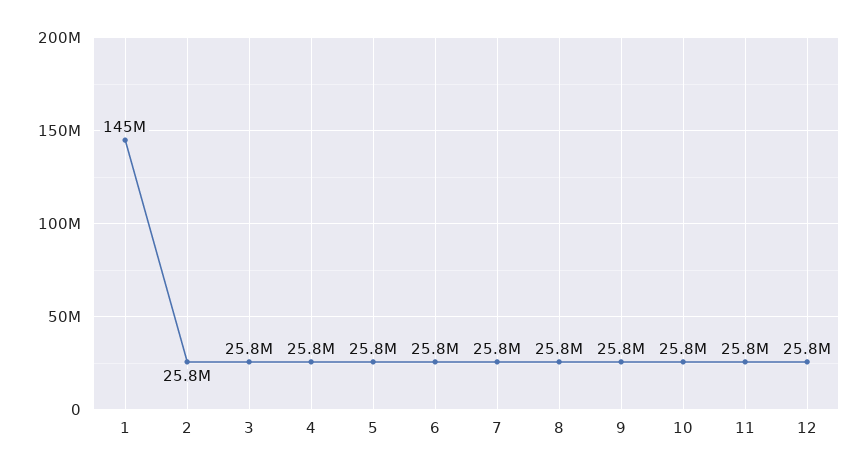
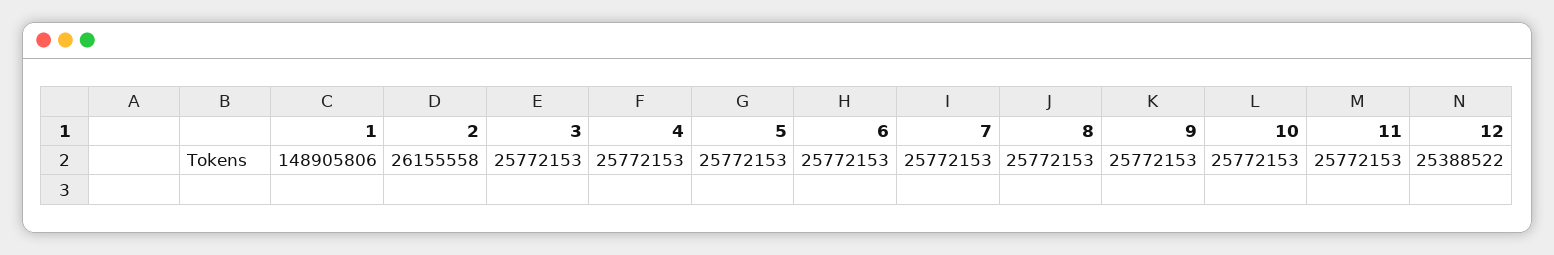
  {
-   "1": 145000000,
+   "1": 148905806,
-   "2": 25800000,
+   "2": 26155558,
    "3": 25772153,
    "4": 25772153,
    "5": 25772153,
    "6": 25772153,
    "7": 25772153,
    "8": 25772153,
    "9": 25772153,
    "10": 25772153,
    "11": 25772153,
-   "12": 25800000
+   "12": 25388522
  }

